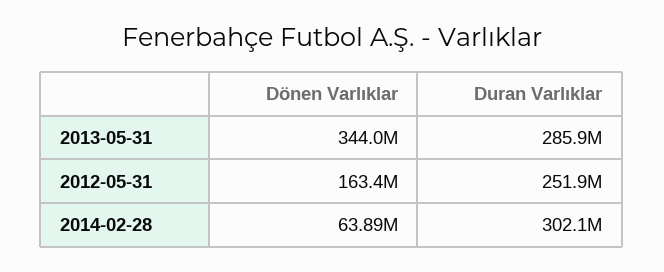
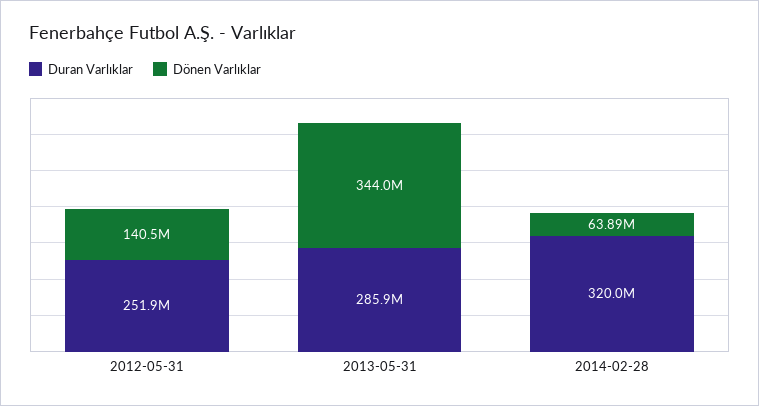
  {
    "Dönen Varlıklar": {
      "2013-05-31": 344000000,
-     "2012-05-31": 163400000,
+     "2012-05-31": 140500000,
      "2014-02-28": 63890000
    },
    "Duran Varlıklar": {
      "2013-05-31": 285900000,
      "2012-05-31": 251900000,
-     "2014-02-28": 302100000
+     "2014-02-28": 320000000
    }
  }

